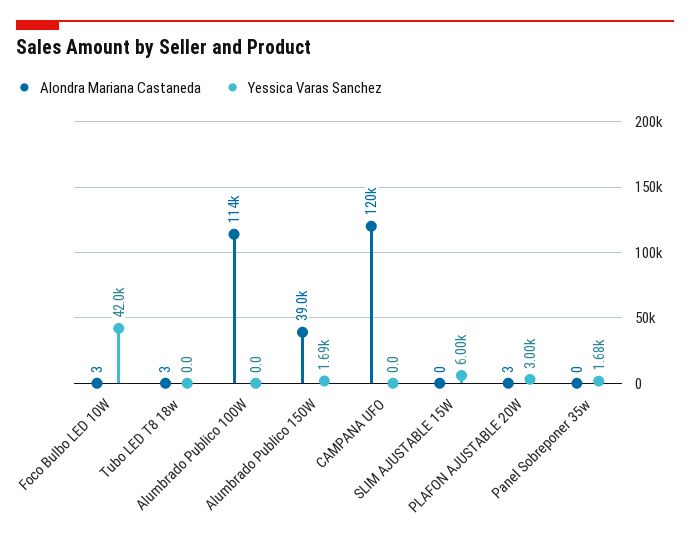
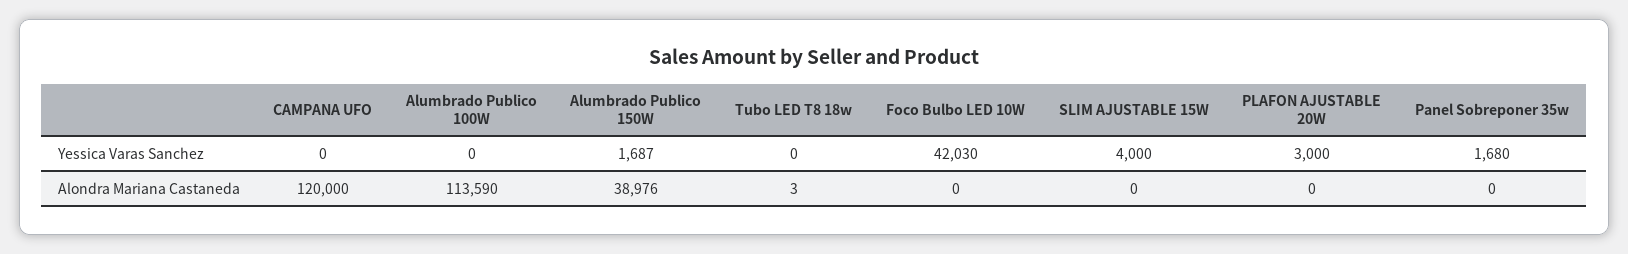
  {
    "Alondra Mariana Castaneda": {
-     "Foco Bulbo LED 10W": 3,
+     "Foco Bulbo LED 10W": 0,
      "Tubo LED T8 18w": 3,
      "Alumbrado Publico 100W": 113590,
      "Alumbrado Publico 150W": 38976,
      "CAMPANA UFO": 120000,
      "SLIM AJUSTABLE 15W": 0,
-     "PLAFON AJUSTABLE 20W": 3,
+     "PLAFON AJUSTABLE 20W": 0,
      "Panel Sobreponer 35w": 0
    },
    "Yessica Varas Sanchez": {
      "Foco Bulbo LED 10W": 42030,
      "Tubo LED T8 18w": 0,
      "Alumbrado Publico 100W": 0,
      "Alumbrado Publico 150W": 1687,
      "CAMPANA UFO": 0,
-     "SLIM AJUSTABLE 15W": 6000,
+     "SLIM AJUSTABLE 15W": 4000,
      "PLAFON AJUSTABLE 20W": 3000,
      "Panel Sobreponer 35w": 1680
    }
  }

